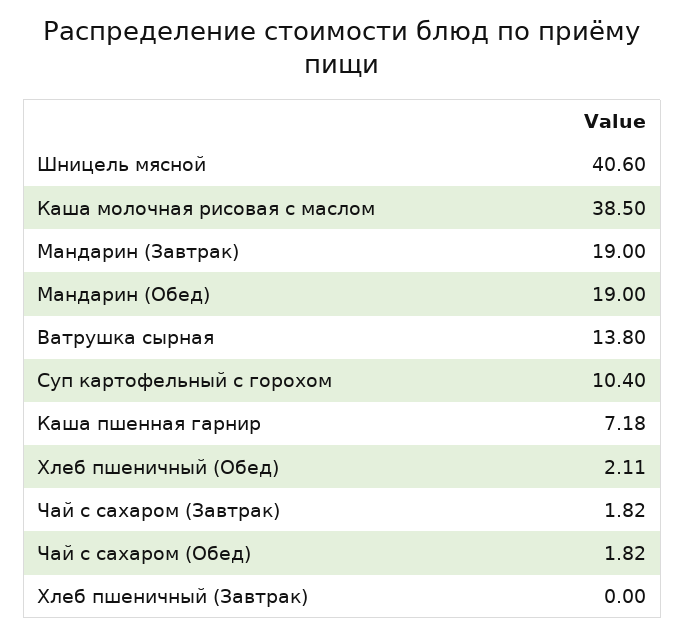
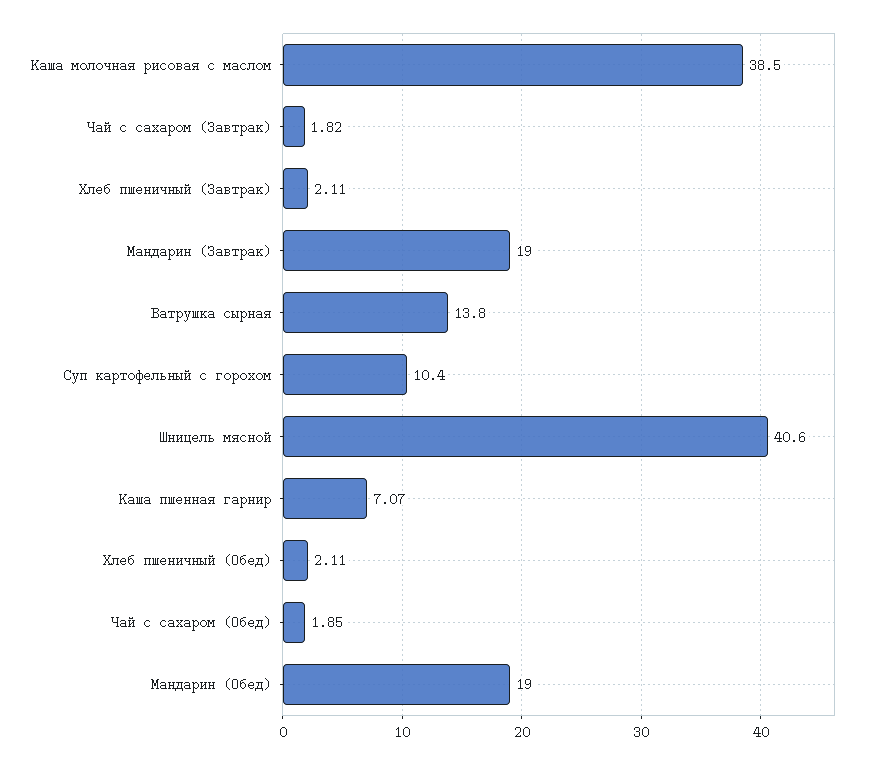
  {
    "Шницель мясной": 40.6,
    "Каша молочная рисовая с маслом": 38.5,
    "Мандарин (Завтрак)": 19,
    "Мандарин (Обед)": 19,
    "Ватрушка сырная": 13.8,
    "Суп картофельный с горохом": 10.4,
-   "Каша пшенная гарнир": 7.18,
+   "Каша пшенная гарнир": 7.07,
    "Хлеб пшеничный (Обед)": 2.11,
    "Чай с сахаром (Завтрак)": 1.82,
-   "Чай с сахаром (Обед)": 1.82,
+   "Чай с сахаром (Обед)": 1.85,
-   "Хлеб пшеничный (Завтрак)": 0
+   "Хлеб пшеничный (Завтрак)": 2.11
  }

